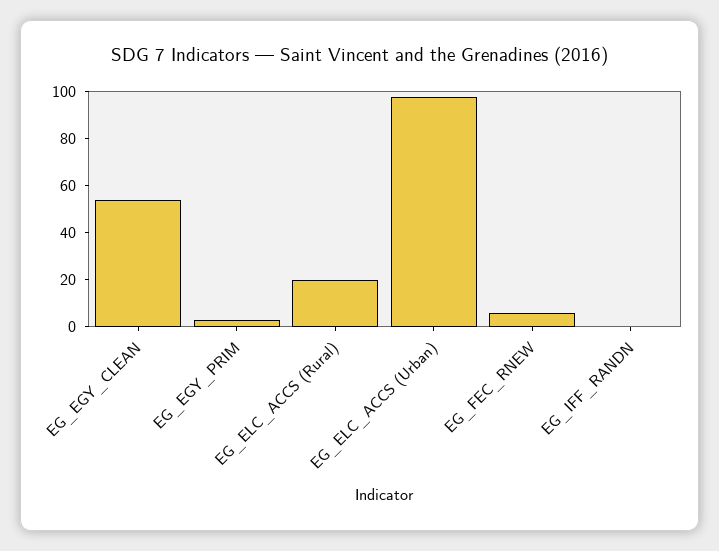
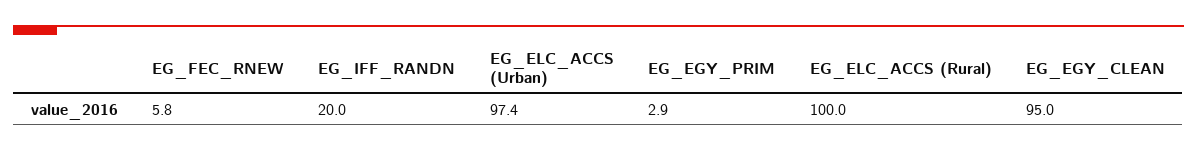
  {
-   "EG_EGY_CLEAN": 55,
+   "EG_EGY_CLEAN": 95,
    "EG_EGY_PRIM": 2.9,
-   "EG_ELC_ACCS (Rural)": 20,
+   "EG_ELC_ACCS (Rural)": 100,
    "EG_ELC_ACCS (Urban)": 97.4,
    "EG_FEC_RNEW": 5.8,
-   "EG_IFF_RANDN": 0
+   "EG_IFF_RANDN": 20
  }

